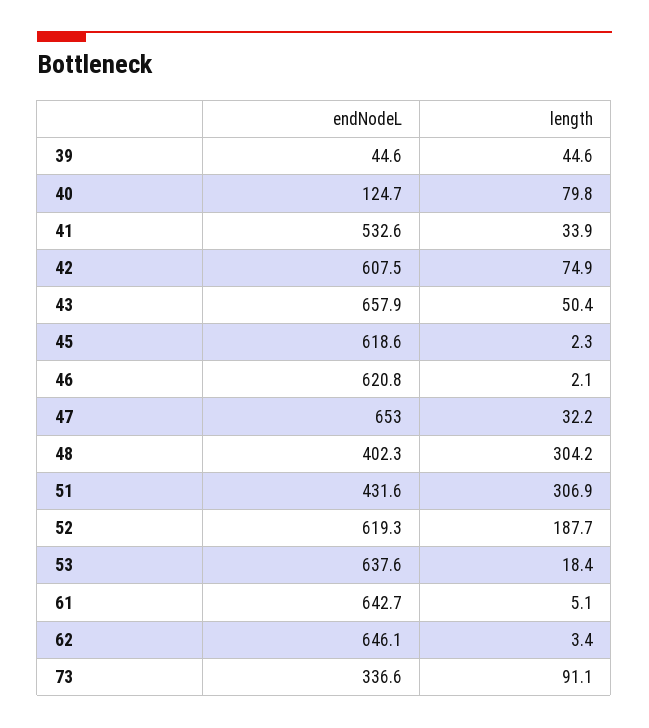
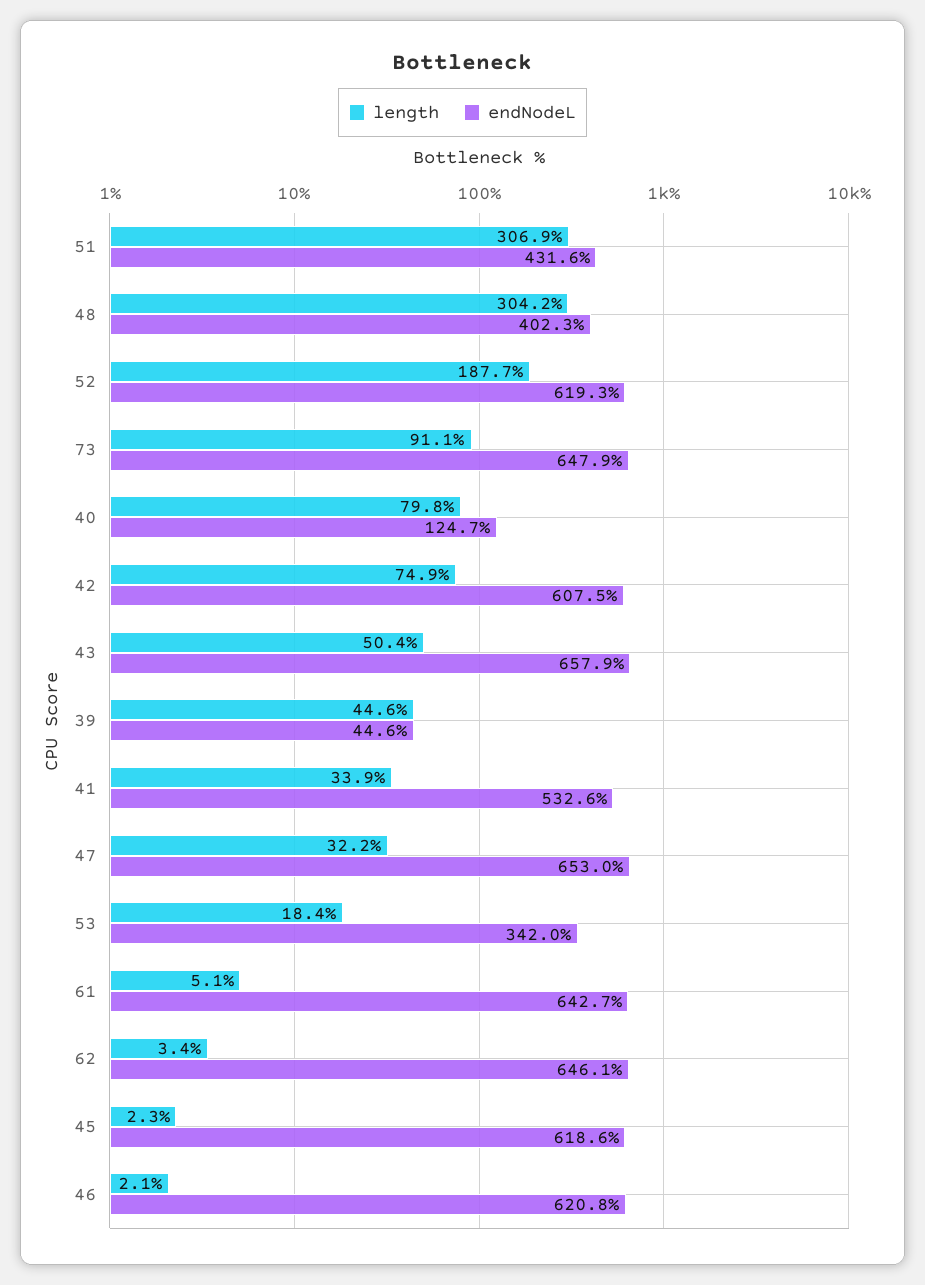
  {
    "endNodeL": {
      "39": 44.6,
      "40": 124.7,
      "41": 532.6,
      "42": 607.5,
      "43": 657.9,
      "45": 618.6,
      "46": 620.8,
      "47": 653,
      "48": 402.3,
      "51": 431.6,
      "52": 619.3,
-     "53": 637.6,
+     "53": 342,
      "61": 642.7,
      "62": 646.1,
-     "73": 336.6
+     "73": 647.9
    },
    "length": {
      "39": 44.6,
      "40": 79.8,
      "41": 33.9,
      "42": 74.9,
      "43": 50.4,
      "45": 2.3,
      "46": 2.1,
      "47": 32.2,
      "48": 304.2,
      "51": 306.9,
      "52": 187.7,
      "53": 18.4,
      "61": 5.1,
      "62": 3.4,
      "73": 91.1
    }
  }

